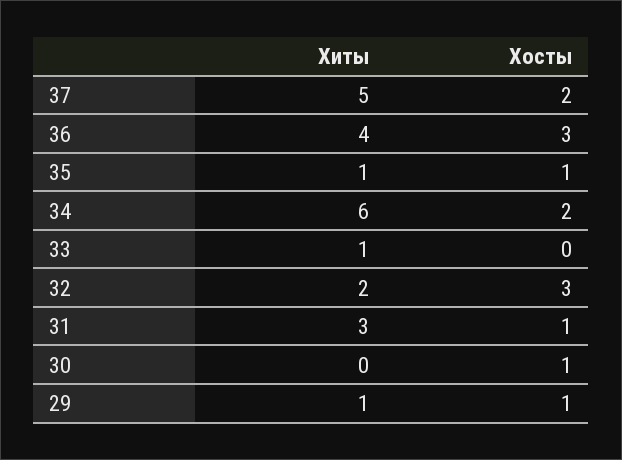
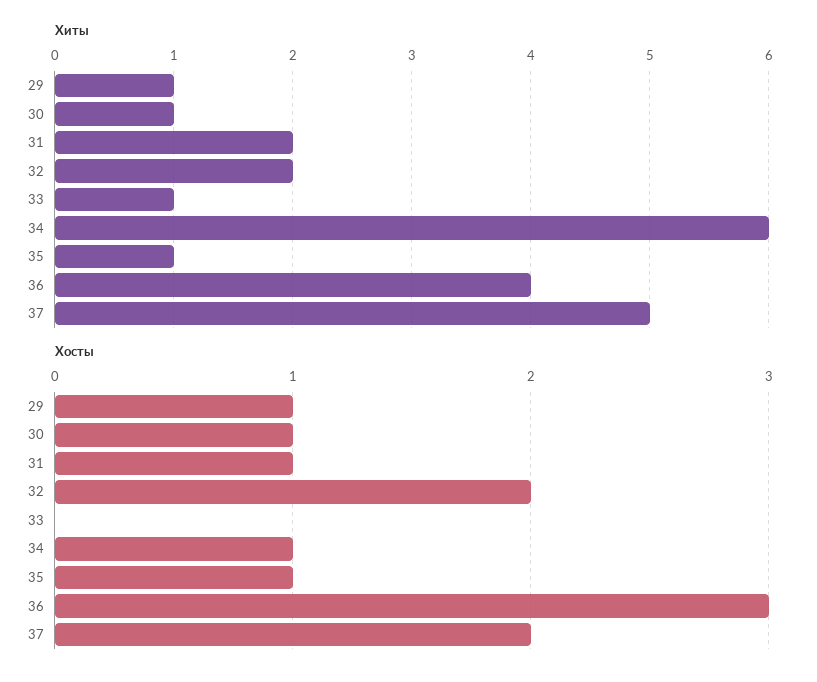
  {
    "Хиты": {
      "37": 5,
      "36": 4,
      "35": 1,
      "34": 6,
      "33": 1,
      "32": 2,
-     "31": 3,
+     "31": 2,
-     "30": 0,
+     "30": 1,
      "29": 1
    },
    "Хосты": {
      "37": 2,
      "36": 3,
      "35": 1,
-     "34": 2,
+     "34": 1,
      "33": 0,
-     "32": 3,
+     "32": 2,
      "31": 1,
      "30": 1,
      "29": 1
    }
  }

